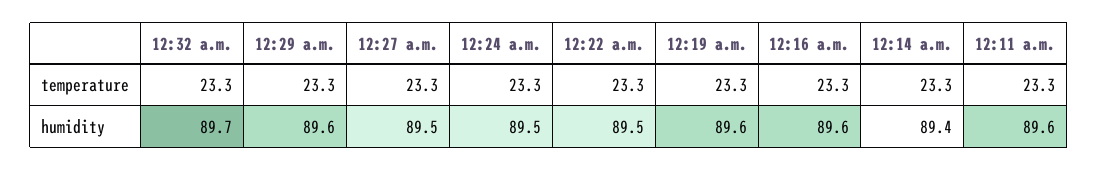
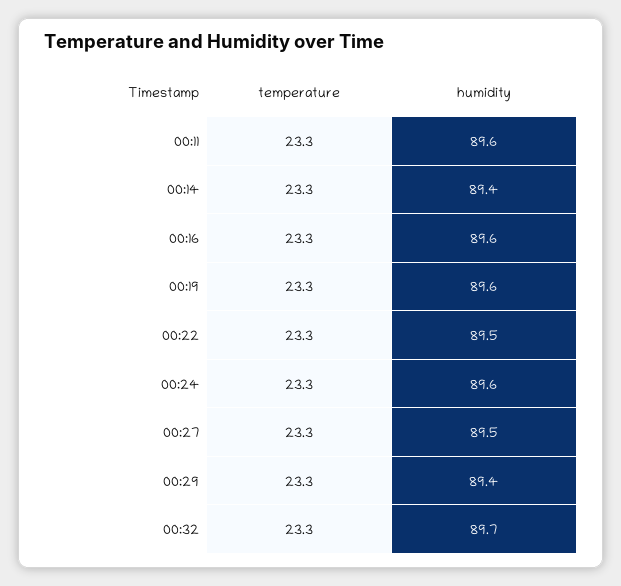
  {
    "12:32 a.m.": {
      "temperature": 23.3,
      "humidity": 89.7
    },
    "12:29 a.m.": {
      "temperature": 23.3,
-     "humidity": 89.6
+     "humidity": 89.4
    },
    "12:27 a.m.": {
      "temperature": 23.3,
      "humidity": 89.5
    },
    "12:24 a.m.": {
      "temperature": 23.3,
-     "humidity": 89.5
+     "humidity": 89.6
    },
    "12:22 a.m.": {
      "temperature": 23.3,
      "humidity": 89.5
    },
    "12:19 a.m.": {
      "temperature": 23.3,
      "humidity": 89.6
    },
    "12:16 a.m.": {
      "temperature": 23.3,
      "humidity": 89.6
    },
    "12:14 a.m.": {
      "temperature": 23.3,
      "humidity": 89.4
    },
    "12:11 a.m.": {
      "temperature": 23.3,
      "humidity": 89.6
    }
  }

